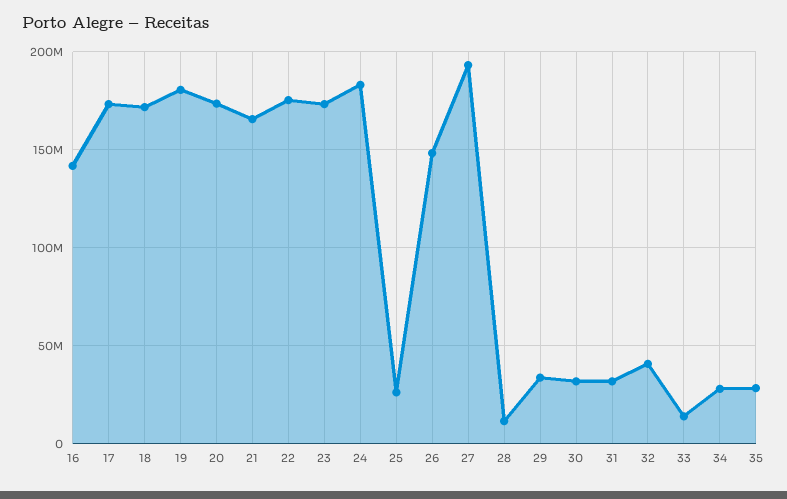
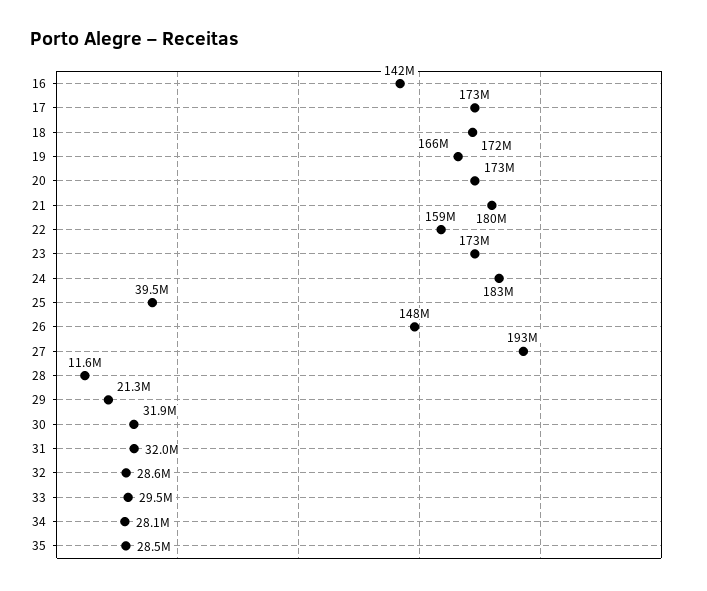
  {
    "16": 142000000,
    "17": 173000000,
    "18": 172000000,
-   "19": 180000000,
+   "19": 166000000,
    "20": 173000000,
-   "21": 165000000,
+   "21": 180000000,
-   "22": 175000000,
+   "22": 159000000,
    "23": 173000000,
    "24": 183000000,
-   "25": 25000000,
+   "25": 39500000,
    "26": 148000000,
    "27": 193000000,
    "28": 11600000,
-   "29": 35000000,
+   "29": 21300000,
    "30": 31900000,
    "31": 32000000,
-   "32": 40000000,
+   "32": 28600000,
-   "33": 15000000,
+   "33": 29500000,
    "34": 28100000,
    "35": 28500000
  }

